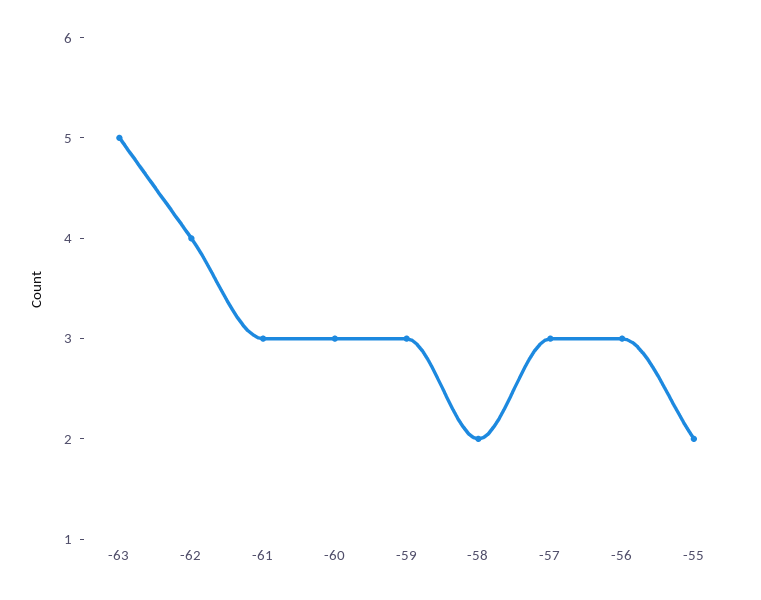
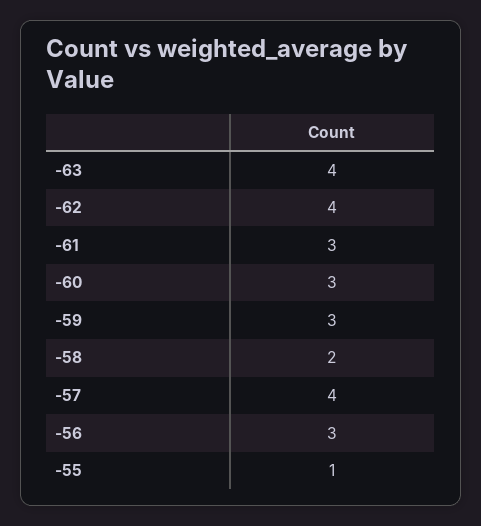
  {
-   "-63": 5,
+   "-63": 4,
    "-62": 4,
    "-61": 3,
    "-60": 3,
    "-59": 3,
    "-58": 2,
-   "-57": 3,
+   "-57": 4,
    "-56": 3,
-   "-55": 2
+   "-55": 1
  }

